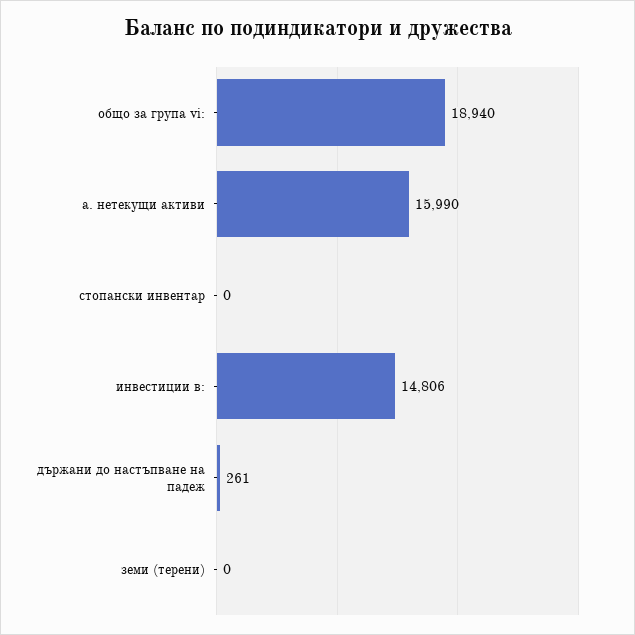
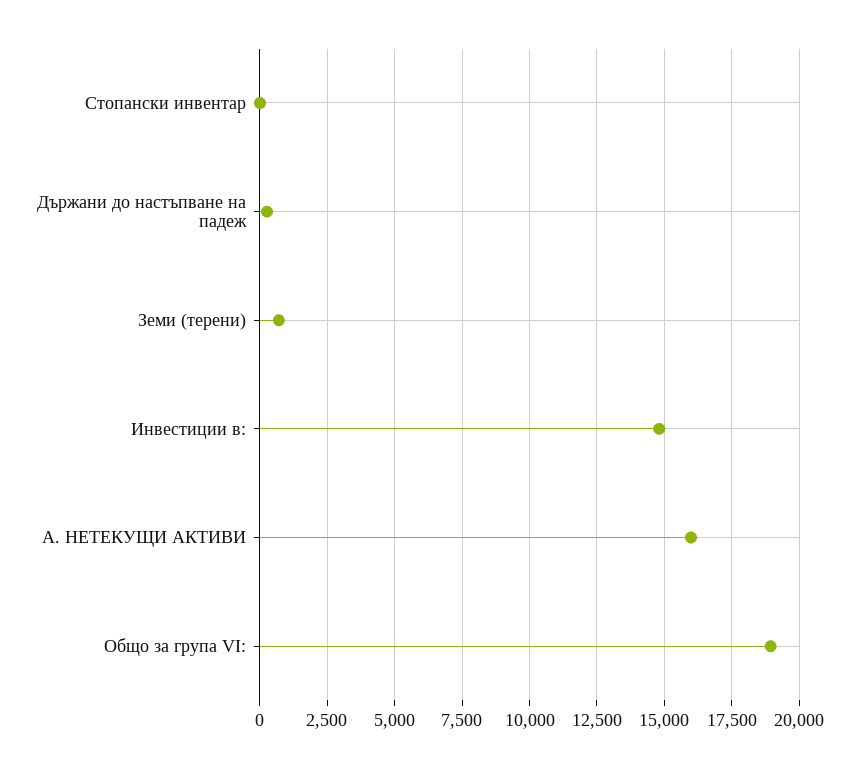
  {
    "общо за група vi:": 18940,
    "а. нетекущи активи": 15990,
    "стопански инвентар": 0,
    "инвестиции в:": 14806,
    "държани до настъпване на падеж": 261,
-   "земи (терени)": 0
+   "земи (терени)": 750
  }

